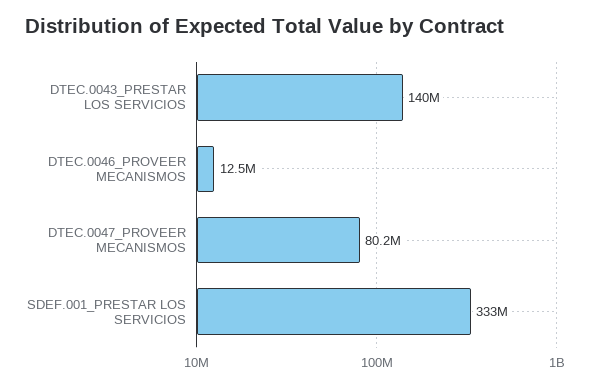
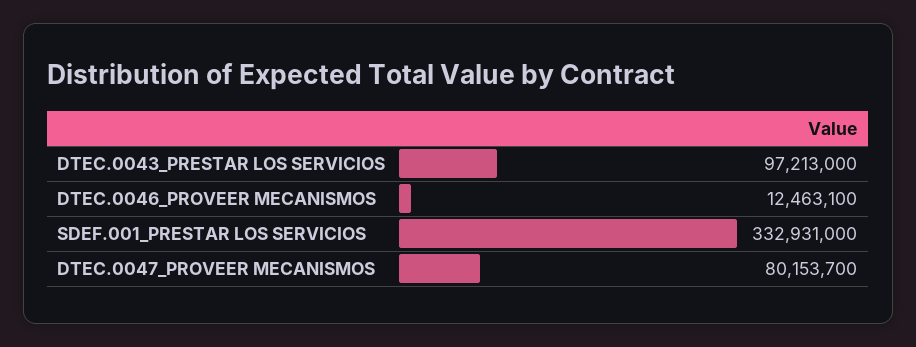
  {
-   "DTEC.0043_PRESTAR LOS SERVICIOS": 140000000,
+   "DTEC.0043_PRESTAR LOS SERVICIOS": 97213000,
    "DTEC.0046_PROVEER MECANISMOS": 12463100,
    "DTEC.0047_PROVEER MECANISMOS": 80153700,
    "SDEF.001_PRESTAR LOS SERVICIOS": 332931000
  }

